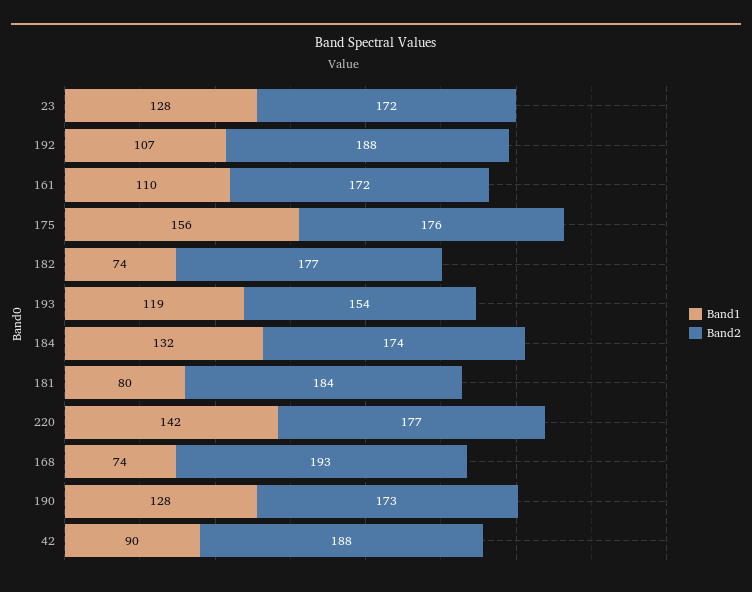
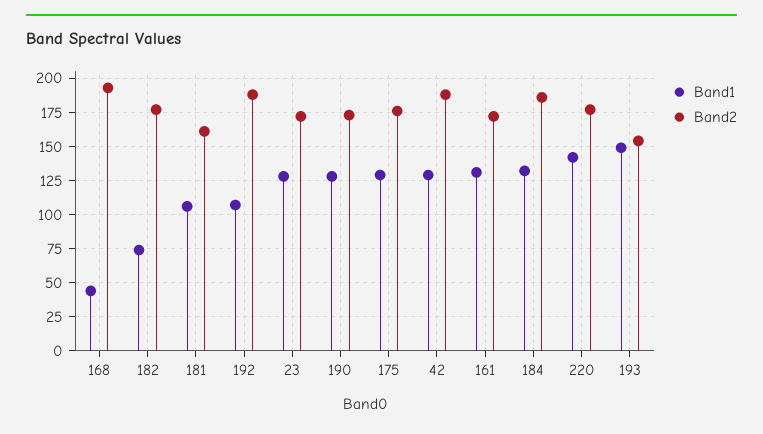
  {
    "Band1": {
      "23": 128,
      "192": 107,
-     "161": 110,
+     "161": 130,
-     "175": 156,
+     "175": 130,
      "182": 74,
-     "193": 119,
+     "193": 150,
      "184": 132,
-     "181": 80,
+     "181": 105,
      "220": 142,
-     "168": 74,
+     "168": 45,
      "190": 128,
-     "42": 90
+     "42": 130
    },
    "Band2": {
      "23": 172,
      "192": 188,
      "161": 172,
      "175": 176,
      "182": 177,
      "193": 154,
-     "184": 174,
+     "184": 185,
-     "181": 184,
+     "181": 160,
      "220": 177,
      "168": 193,
      "190": 173,
      "42": 188
    }
  }

